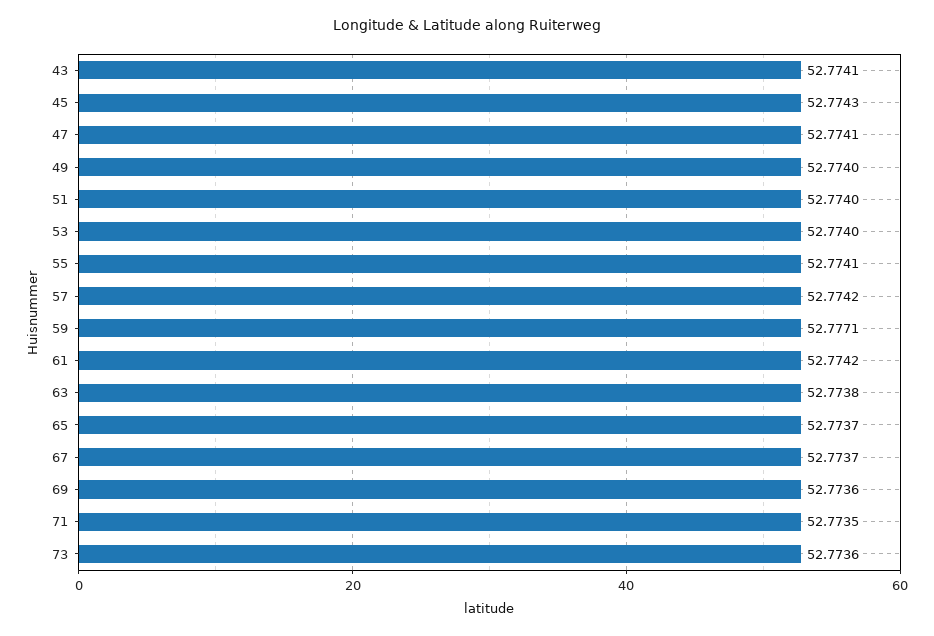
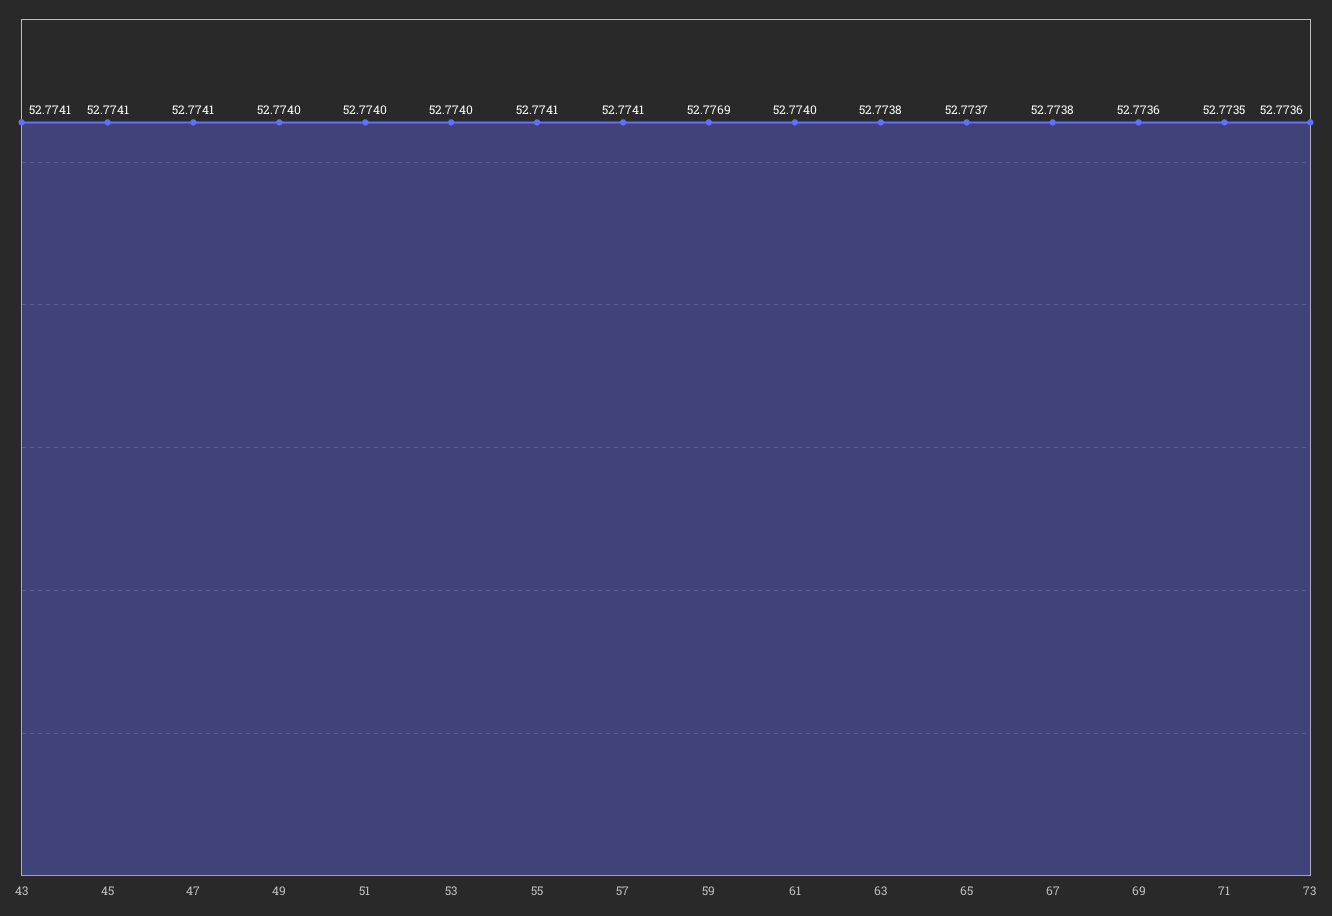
  {
    "43": 52.7741,
-   "45": 52.7743,
+   "45": 52.7741,
    "47": 52.7741,
    "49": 52.774,
    "51": 52.774,
    "53": 52.774,
    "55": 52.7741,
-   "57": 52.7742,
+   "57": 52.7741,
-   "59": 52.7771,
+   "59": 52.7769,
-   "61": 52.7742,
+   "61": 52.774,
    "63": 52.7738,
    "65": 52.7737,
-   "67": 52.7737,
+   "67": 52.7738,
    "69": 52.7736,
    "71": 52.7735,
    "73": 52.7736
  }

